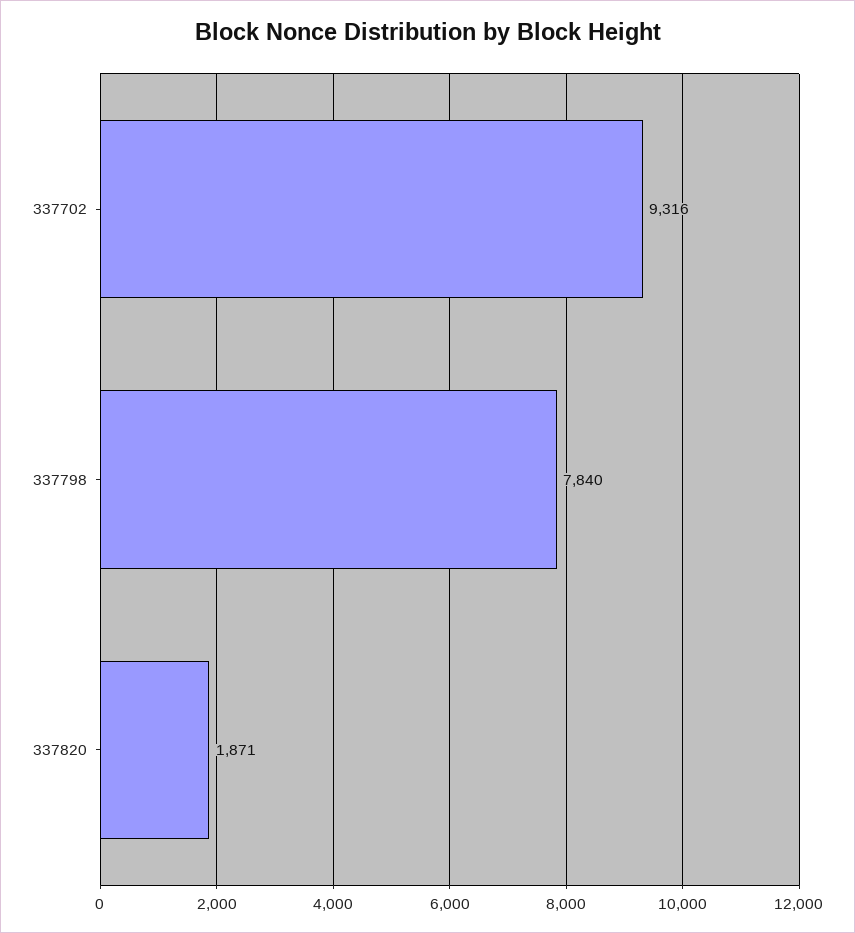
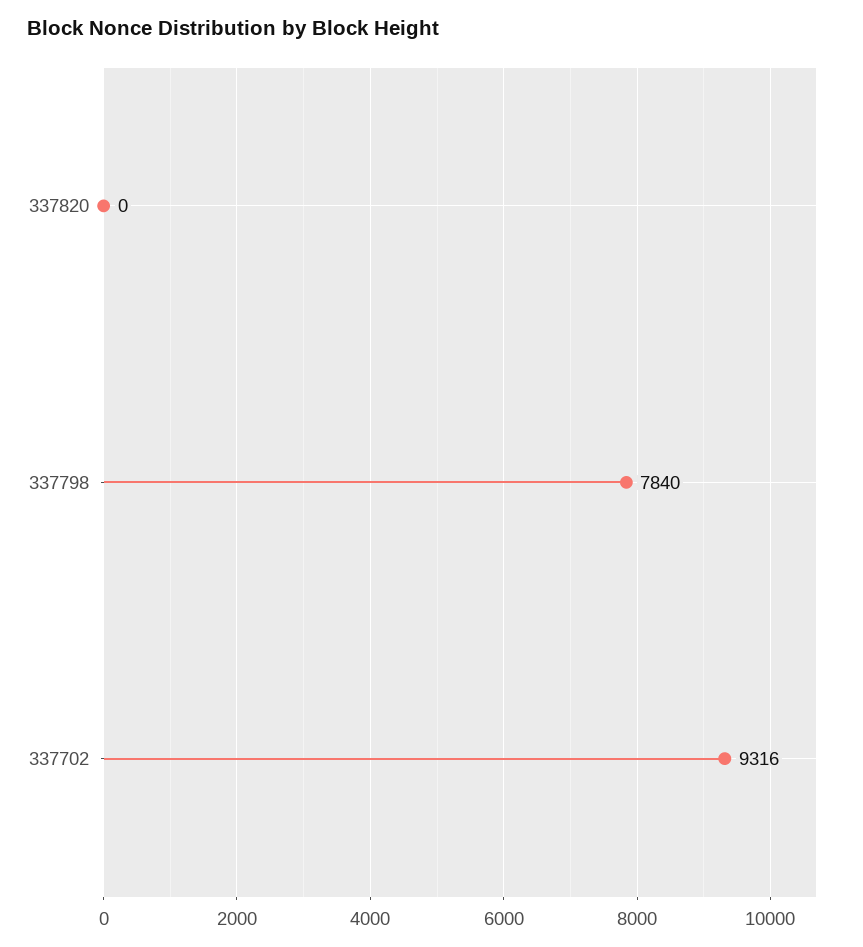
  {
    "337702": 9316,
    "337798": 7840,
-   "337820": 1871
+   "337820": 0
  }

